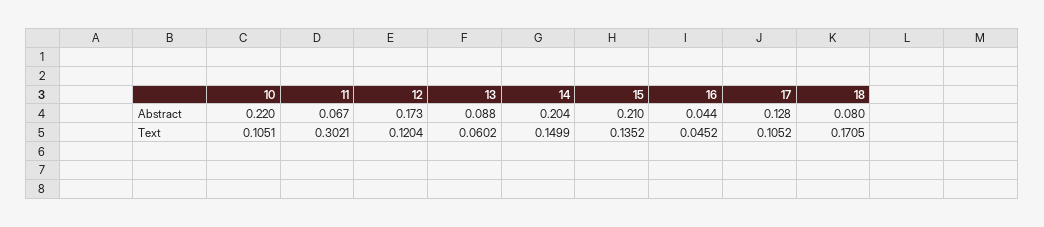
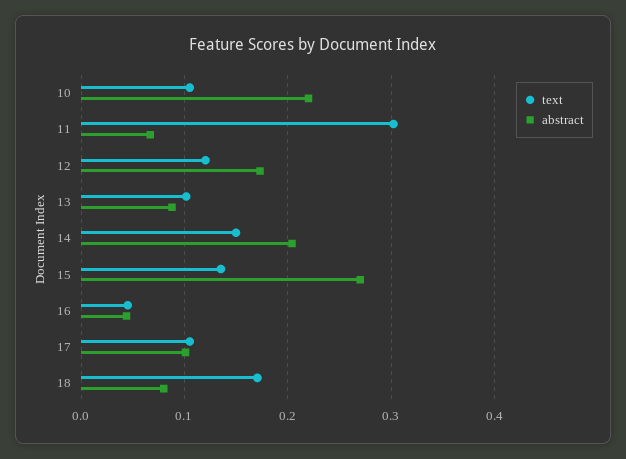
  {
    "Abstract": {
      "10": 0.22,
      "11": 0.067,
      "12": 0.173,
      "13": 0.088,
      "14": 0.204,
-     "15": 0.21,
+     "15": 0.27,
      "16": 0.044,
-     "17": 0.128,
+     "17": 0.1,
      "18": 0.08
    },
    "Text": {
      "10": 0.1051,
      "11": 0.3021,
      "12": 0.1204,
-     "13": 0.0602,
+     "13": 0.1,
      "14": 0.1499,
      "15": 0.1352,
      "16": 0.0452,
      "17": 0.1052,
      "18": 0.1705
    }
  }

